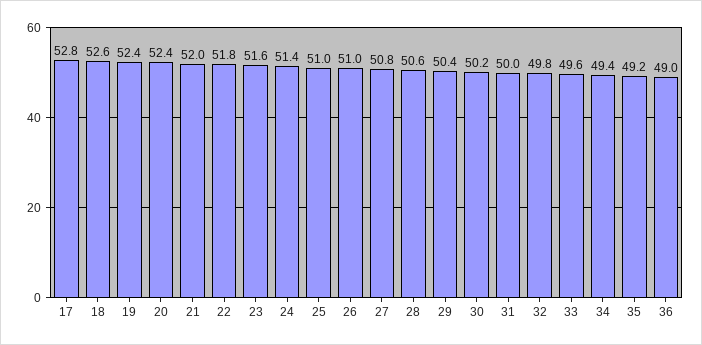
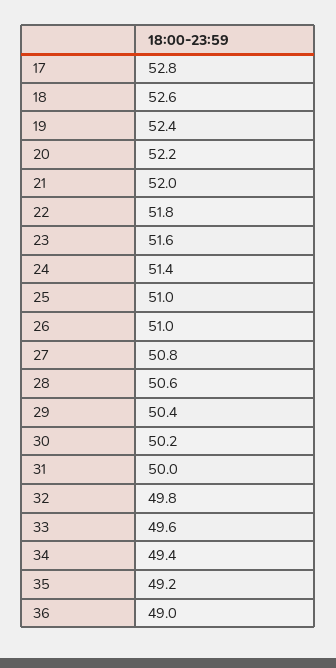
  {
    "17": 52.8,
    "18": 52.6,
    "19": 52.4,
-   "20": 52.4,
+   "20": 52.2,
    "21": 52,
    "22": 51.8,
    "23": 51.6,
    "24": 51.4,
    "25": 51,
    "26": 51,
    "27": 50.8,
    "28": 50.6,
    "29": 50.4,
    "30": 50.2,
    "31": 50,
    "32": 49.8,
    "33": 49.6,
    "34": 49.4,
    "35": 49.2,
    "36": 49
  }

